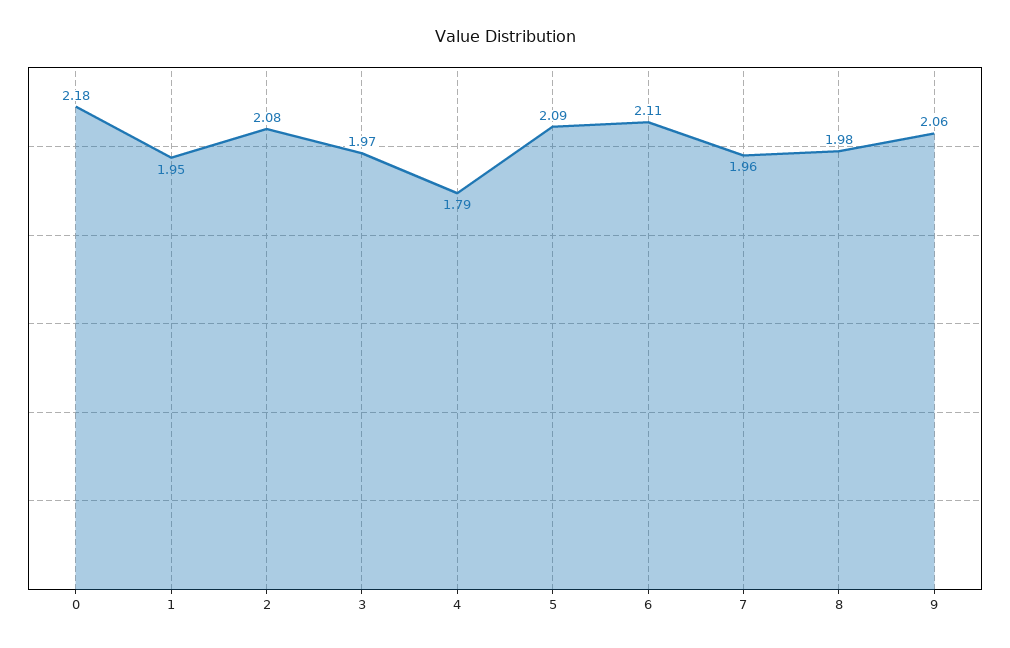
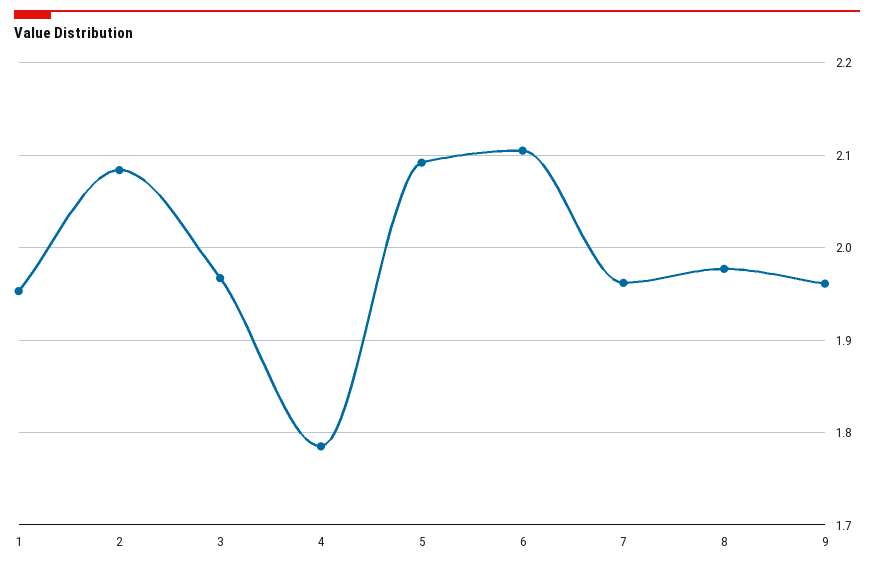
  {
-   "0": 2.18,
    "1": 1.95,
    "2": 2.08,
    "3": 1.97,
    "4": 1.79,
    "5": 2.09,
    "6": 2.11,
    "7": 1.96,
    "8": 1.98,
-   "9": 2.06
+   "9": 1.96
  }

